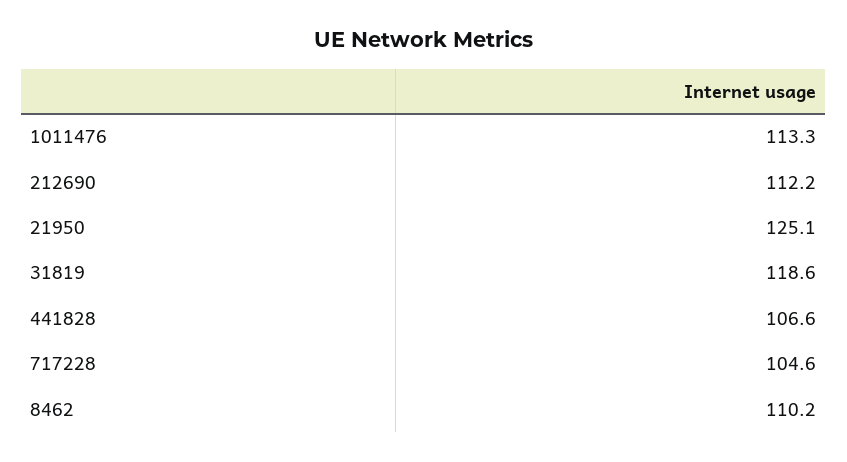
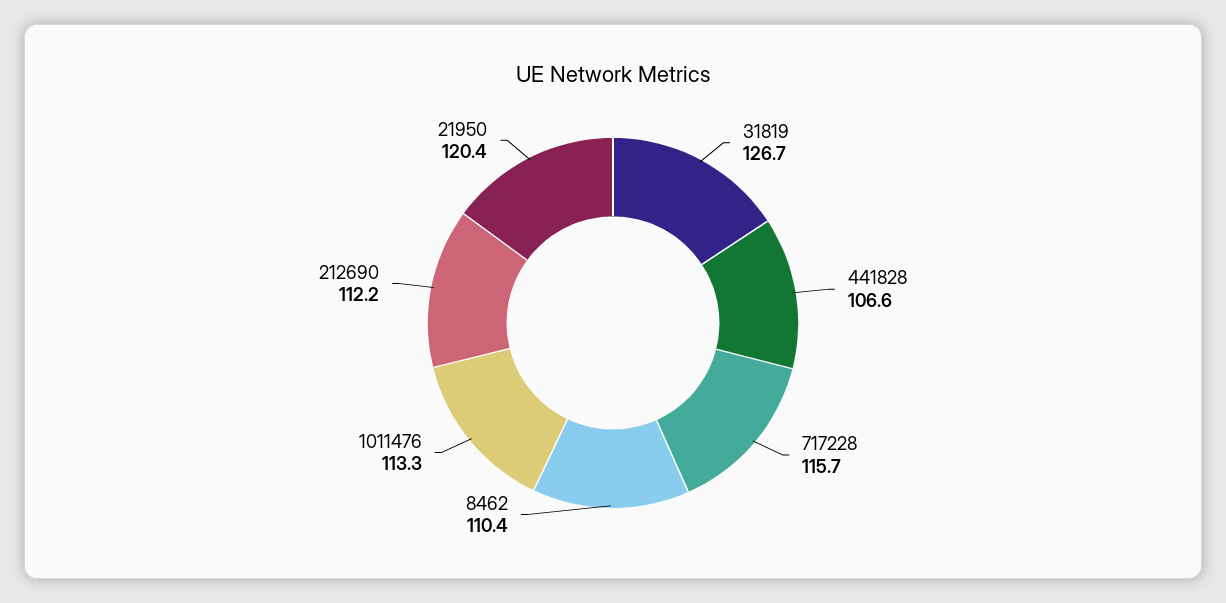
  {
    "1011476": 113.3,
    "212690": 112.2,
-   "21950": 125.1,
+   "21950": 120.4,
-   "31819": 118.6,
+   "31819": 126.7,
    "441828": 106.6,
-   "717228": 104.6,
+   "717228": 115.7,
-   "8462": 110.2
+   "8462": 110.4
  }

